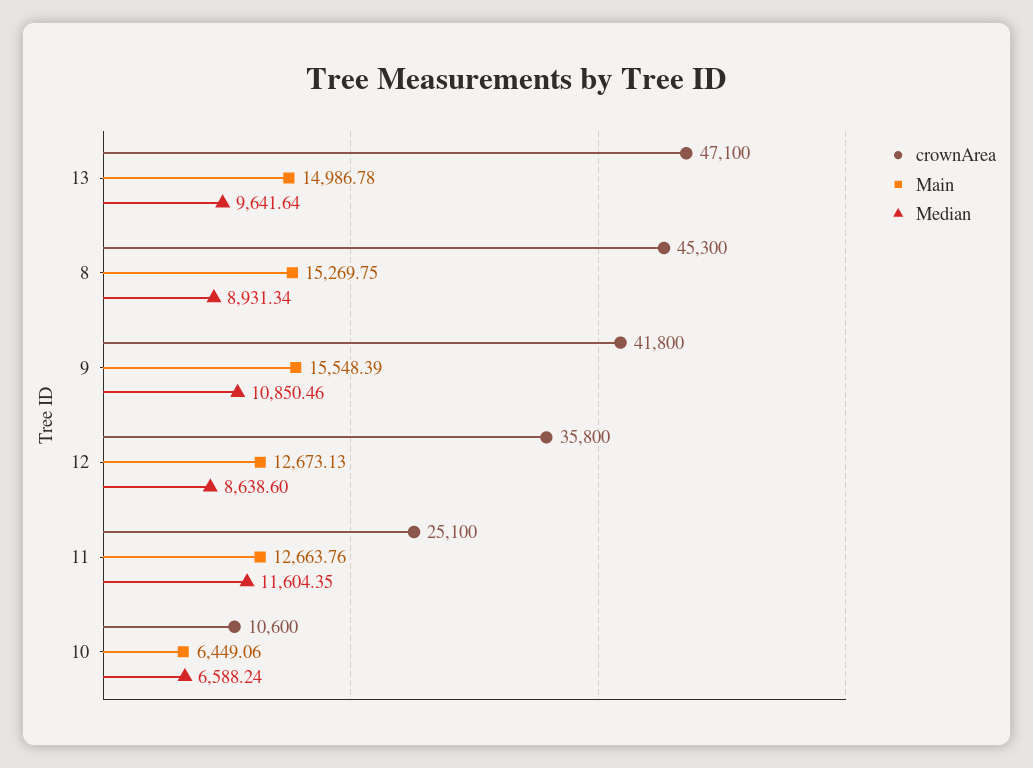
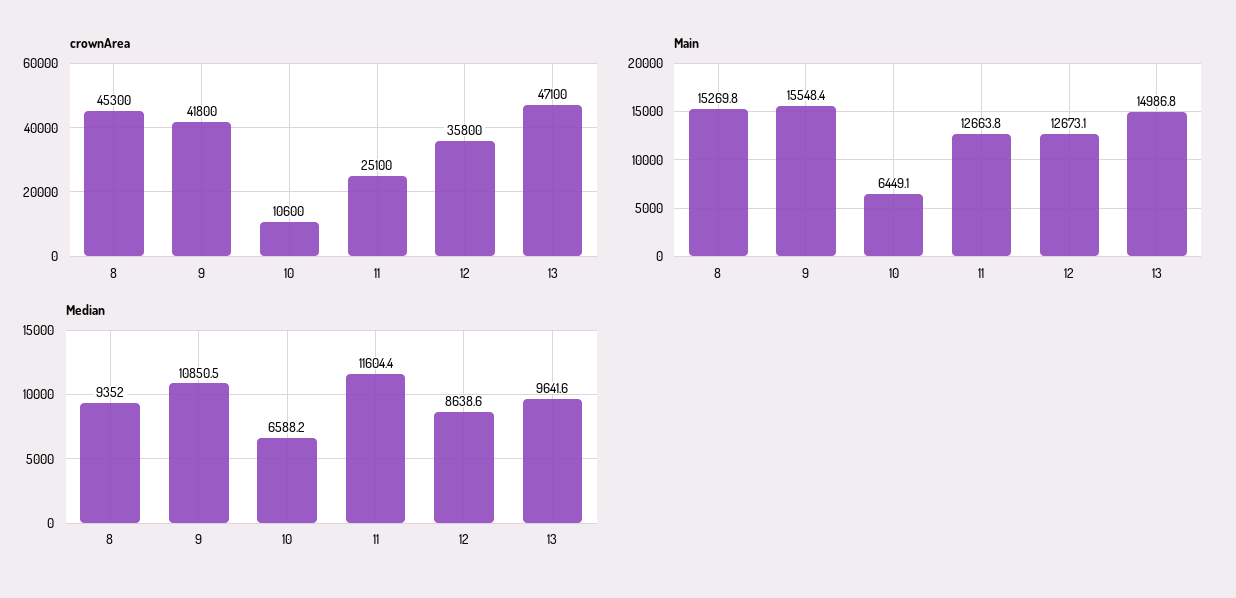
  {
    "crownArea": {
      "13": 47100,
      "8": 45300,
      "9": 41800,
      "12": 35800,
      "11": 25100,
      "10": 10600
    },
    "Main": {
      "13": 14986.78,
      "8": 15269.75,
      "9": 15548.39,
      "12": 12673.13,
      "11": 12663.76,
      "10": 6449.06
    },
    "Median": {
      "13": 9641.64,
-     "8": 8931.34,
+     "8": 9352,
      "9": 10850.46,
      "12": 8638.6,
      "11": 11604.35,
      "10": 6588.24
    }
  }

